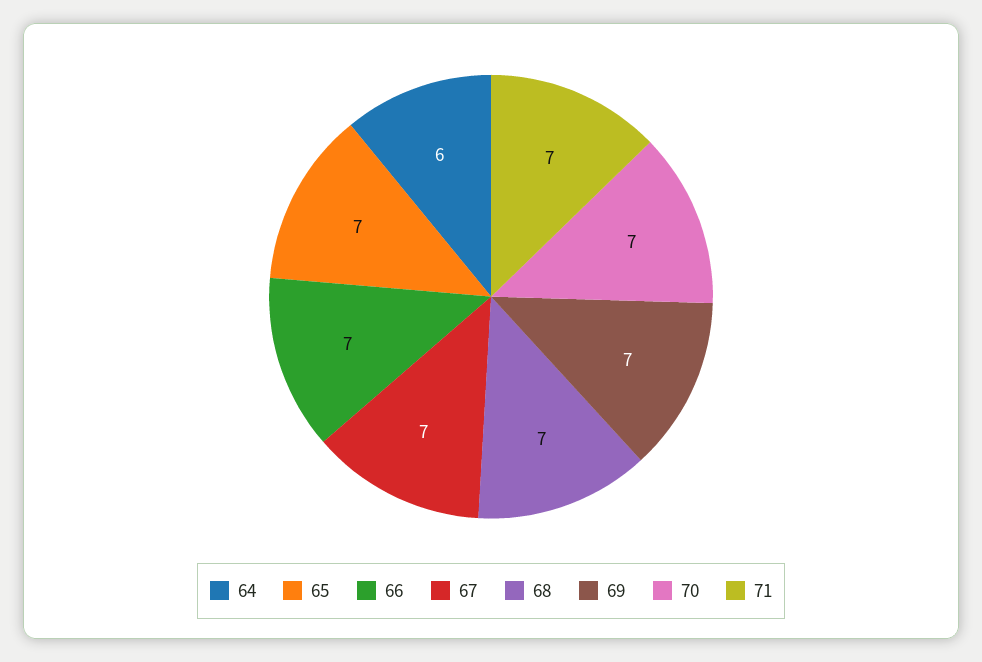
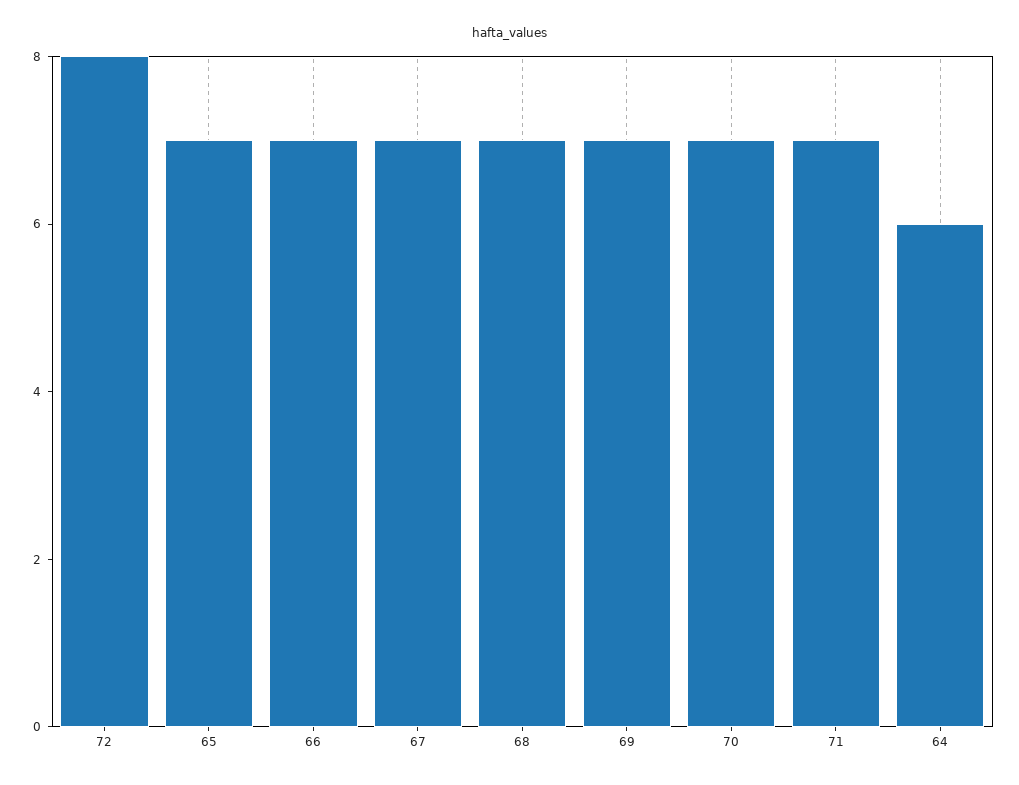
  {
    "64": 6,
    "65": 7,
    "66": 7,
    "67": 7,
    "68": 7,
    "69": 7,
    "70": 7,
-   "71": 7
+   "71": 7,
+   "72": 8
  }

